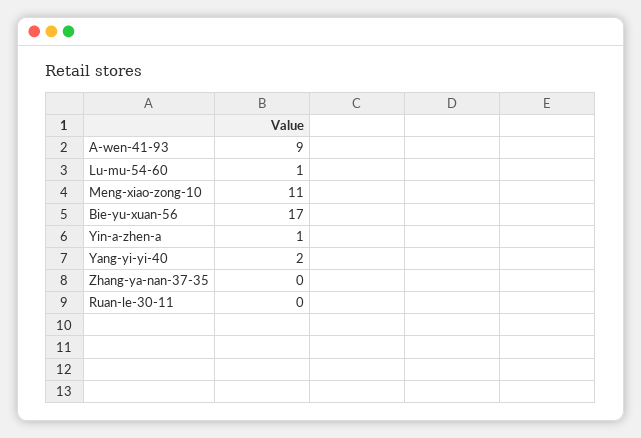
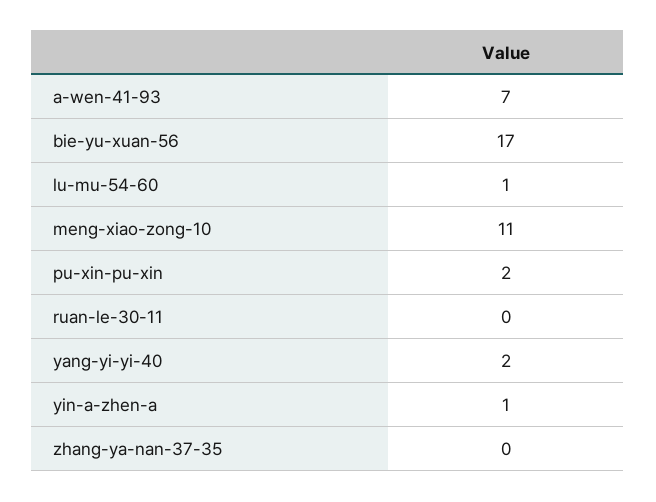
  {
-   "A-wen-41-93": 9,
+   "A-wen-41-93": 7,
    "Lu-mu-54-60": 1,
    "Meng-xiao-zong-10": 11,
    "Bie-yu-xuan-56": 17,
    "Yin-a-zhen-a": 1,
    "Yang-yi-yi-40": 2,
    "Zhang-ya-nan-37-35": 0,
-   "Ruan-le-30-11": 0
+   "Ruan-le-30-11": 0,
+   "pu-xin-pu-xin": 2
  }

